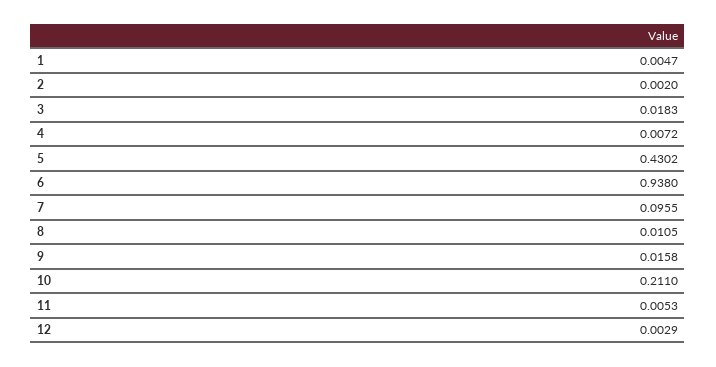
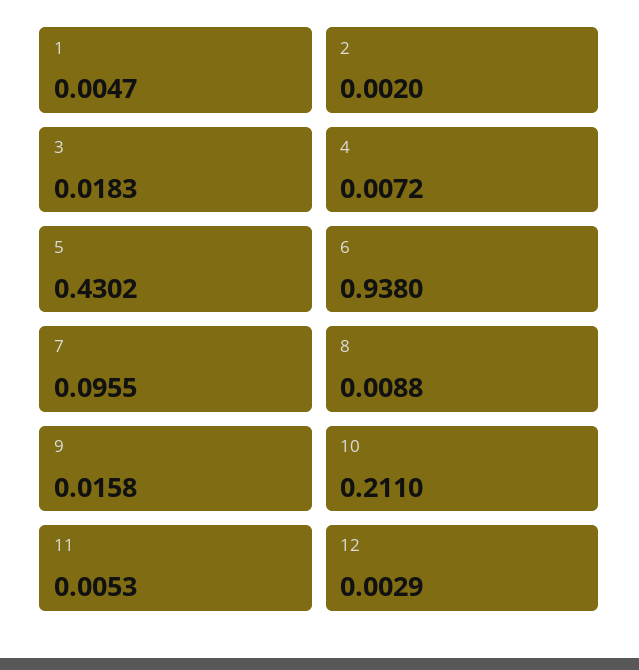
  {
    "1": 0.0047,
    "2": 0.002,
    "3": 0.0183,
    "4": 0.0072,
    "5": 0.4302,
    "6": 0.938,
    "7": 0.0955,
-   "8": 0.0105,
+   "8": 0.0088,
    "9": 0.0158,
    "10": 0.211,
    "11": 0.0053,
    "12": 0.0029
  }

